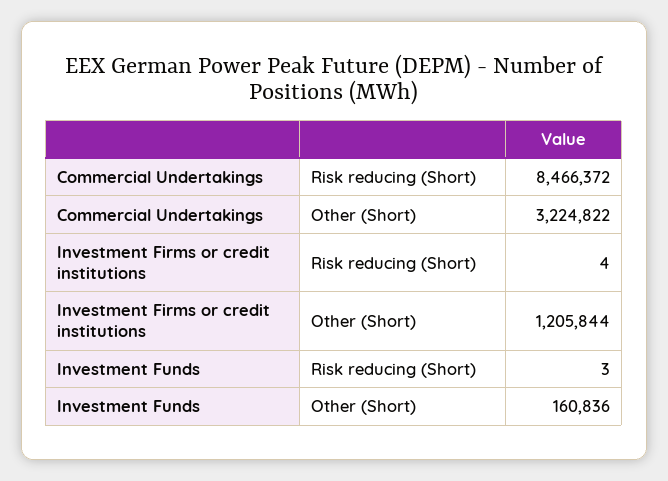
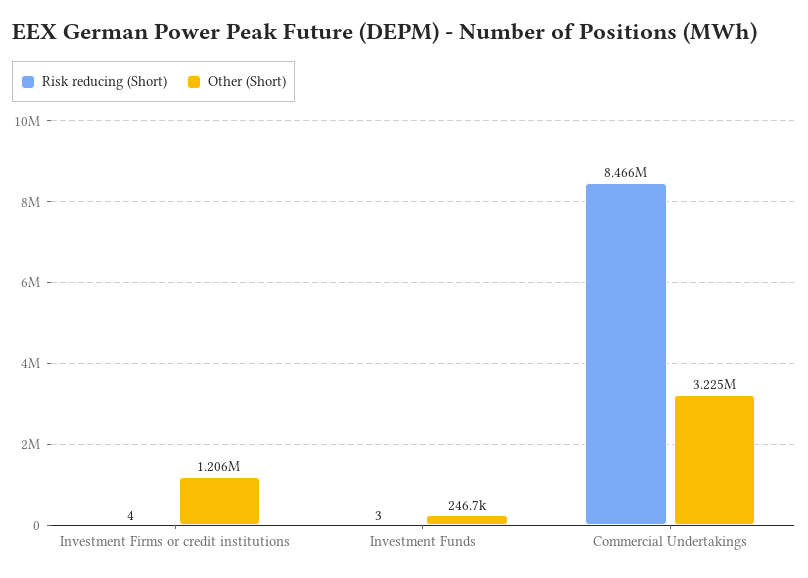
  {
    "Risk reducing (Short)": {
      "Commercial Undertakings": 8466372,
      "Investment Firms or credit institutions": 4,
      "Investment Funds": 3
    },
    "Other (Short)": {
      "Commercial Undertakings": 3224822,
      "Investment Firms or credit institutions": 1205844,
-     "Investment Funds": 160836
+     "Investment Funds": 246700
    }
  }

